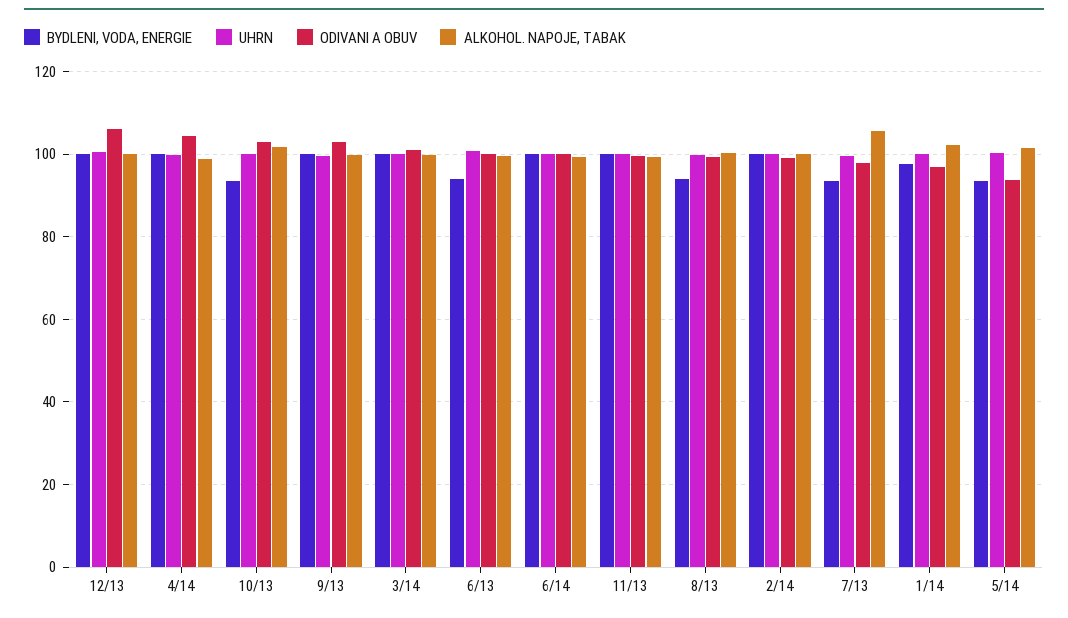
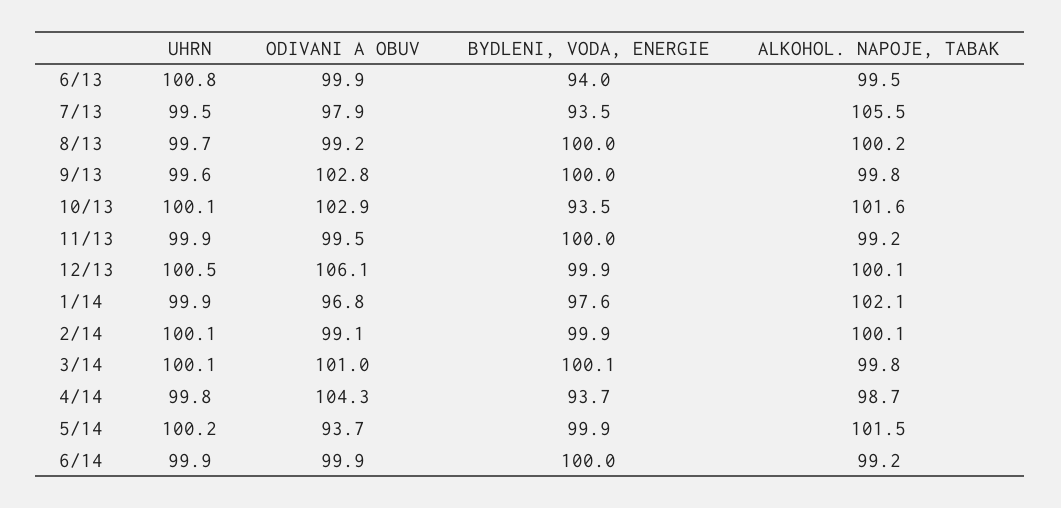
  {
    "BYDLENI, VODA, ENERGIE": {
      "12/13": 99.9,
-     "4/14": 100,
+     "4/14": 93.7,
      "10/13": 93.5,
      "9/13": 100,
      "3/14": 100.1,
      "6/13": 94,
      "6/14": 100,
      "11/13": 100,
-     "8/13": 94,
+     "8/13": 100,
      "2/14": 99.9,
      "7/13": 93.5,
      "1/14": 97.6,
-     "5/14": 94
+     "5/14": 99.9
    },
    "UHRN": {
      "12/13": 100.5,
      "4/14": 99.8,
      "10/13": 100.1,
      "9/13": 99.6,
      "3/14": 100.1,
      "6/13": 100.8,
      "6/14": 99.9,
      "11/13": 99.9,
      "8/13": 99.7,
      "2/14": 100.1,
      "7/13": 99.5,
      "1/14": 99.9,
      "5/14": 100.2
    },
    "ODIVANI A OBUV": {
      "12/13": 106.1,
      "4/14": 104.3,
      "10/13": 102.9,
      "9/13": 102.8,
      "3/14": 101,
      "6/13": 99.9,
      "6/14": 99.9,
      "11/13": 99.5,
      "8/13": 99.2,
      "2/14": 99.1,
      "7/13": 97.9,
      "1/14": 96.8,
      "5/14": 93.7
    },
    "ALKOHOL. NAPOJE, TABAK": {
      "12/13": 100.1,
      "4/14": 98.7,
      "10/13": 101.6,
      "9/13": 99.8,
      "3/14": 99.8,
      "6/13": 99.5,
      "6/14": 99.2,
      "11/13": 99.2,
      "8/13": 100.2,
      "2/14": 100.1,
      "7/13": 105.5,
      "1/14": 102.1,
      "5/14": 101.5
    }
  }

